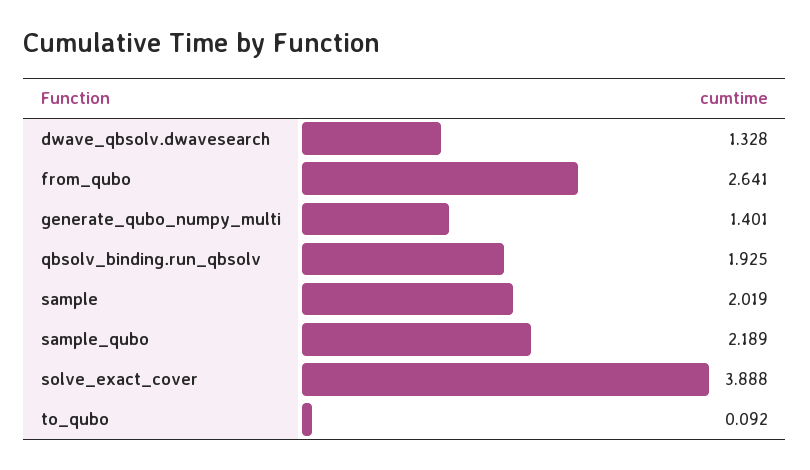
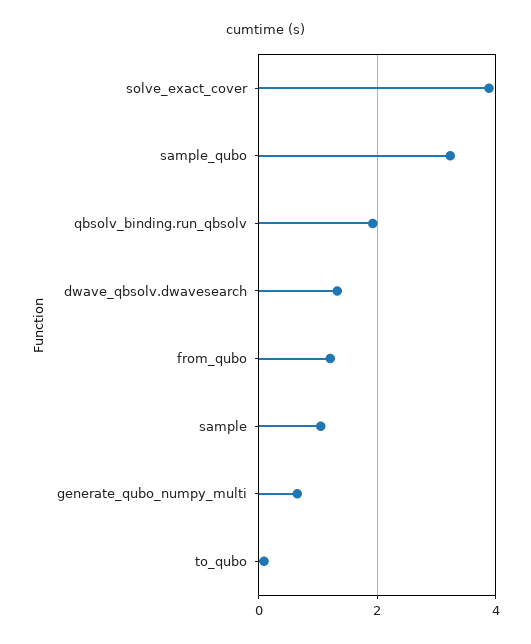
  {
    "dwave_qbsolv.dwavesearch": 1.328,
-   "from_qubo": 2.641,
+   "from_qubo": 1.2,
-   "generate_qubo_numpy_multi": 1.401,
+   "generate_qubo_numpy_multi": 0.6,
    "qbsolv_binding.run_qbsolv": 1.925,
-   "sample": 2.019,
+   "sample": 1,
-   "sample_qubo": 2.189,
+   "sample_qubo": 3.2,
    "solve_exact_cover": 3.888,
    "to_qubo": 0.092
  }

